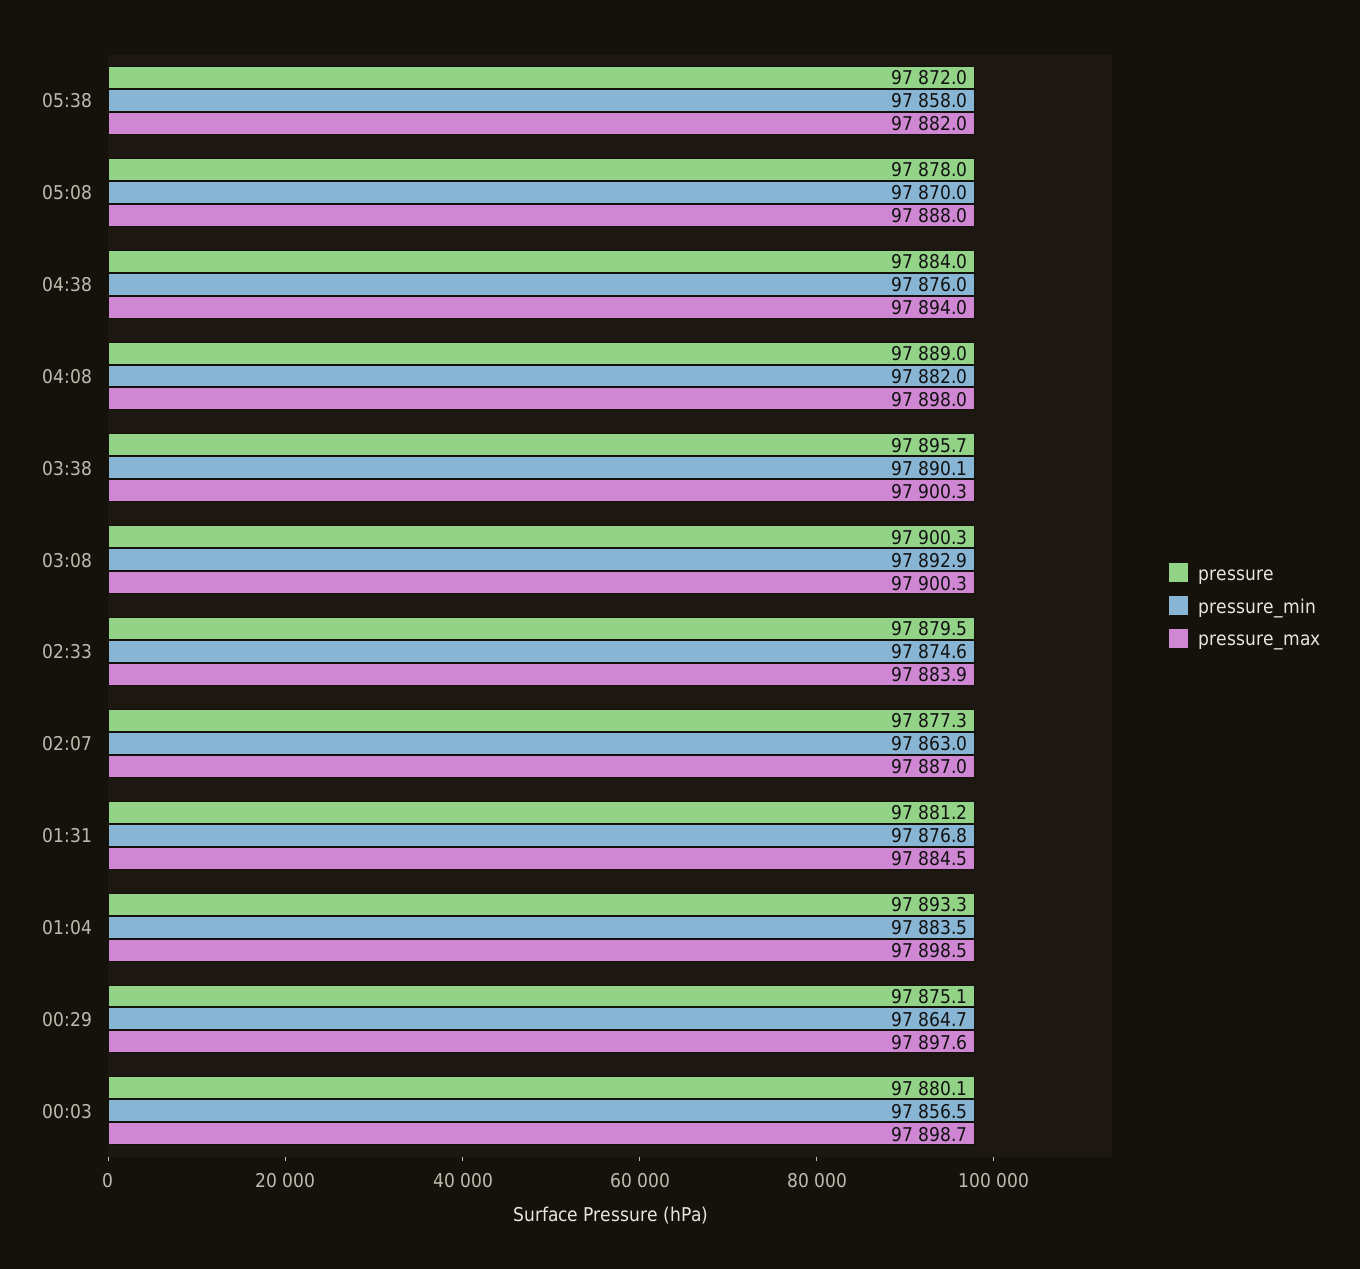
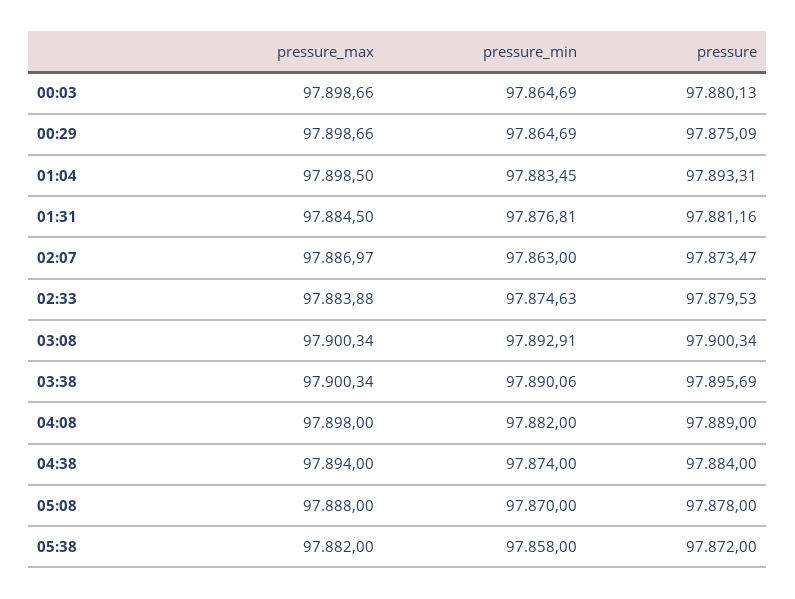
  {
    "pressure": {
      "05:38": 97872,
      "05:08": 97878,
      "04:38": 97884,
      "04:08": 97889,
      "03:38": 97895.69,
      "03:08": 97900.34,
      "02:33": 97879.53,
-     "02:07": 97877.3,
+     "02:07": 97873.47,
      "01:31": 97881.16,
      "01:04": 97893.31,
      "00:29": 97875.09,
      "00:03": 97880.13
    },
    "pressure_min": {
      "05:38": 97858,
      "05:08": 97870,
-     "04:38": 97876,
+     "04:38": 97874,
      "04:08": 97882,
      "03:38": 97890.06,
      "03:08": 97892.91,
      "02:33": 97874.63,
      "02:07": 97863,
      "01:31": 97876.81,
      "01:04": 97883.45,
      "00:29": 97864.69,
-     "00:03": 97856.5
+     "00:03": 97864.69
    },
    "pressure_max": {
      "05:38": 97882,
      "05:08": 97888,
      "04:38": 97894,
      "04:08": 97898,
      "03:38": 97900.34,
      "03:08": 97900.34,
      "02:33": 97883.88,
      "02:07": 97886.97,
      "01:31": 97884.5,
      "01:04": 97898.5,
-     "00:29": 97897.6,
+     "00:29": 97898.66,
      "00:03": 97898.66
    }
  }

